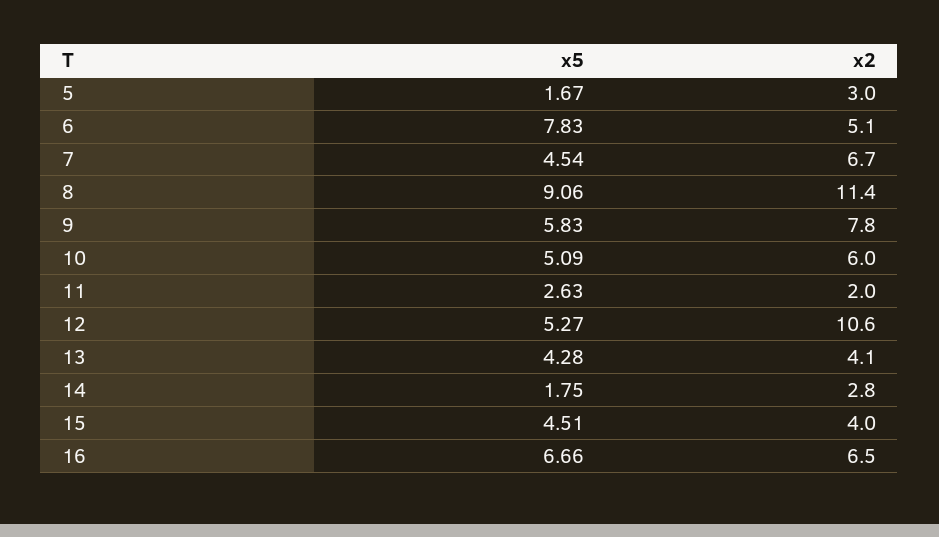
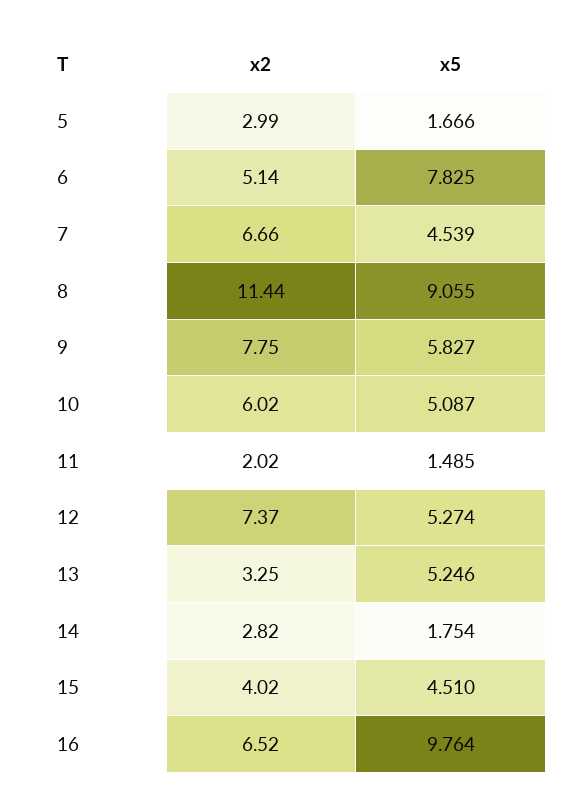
  {
    "x5": {
      "5": 1.666,
      "6": 7.825,
      "7": 4.539,
      "8": 9.055,
      "9": 5.827,
      "10": 5.087,
-     "11": 2.63,
+     "11": 1.485,
      "12": 5.274,
-     "13": 4.28,
+     "13": 5.246,
      "14": 1.754,
      "15": 4.51,
-     "16": 6.66
+     "16": 9.764
    },
    "x2": {
      "5": 2.99,
      "6": 5.14,
      "7": 6.66,
      "8": 11.44,
      "9": 7.75,
      "10": 6.02,
      "11": 2.02,
-     "12": 10.6,
+     "12": 7.37,
-     "13": 4.1,
+     "13": 3.25,
      "14": 2.82,
      "15": 4.02,
      "16": 6.52
    }
  }

